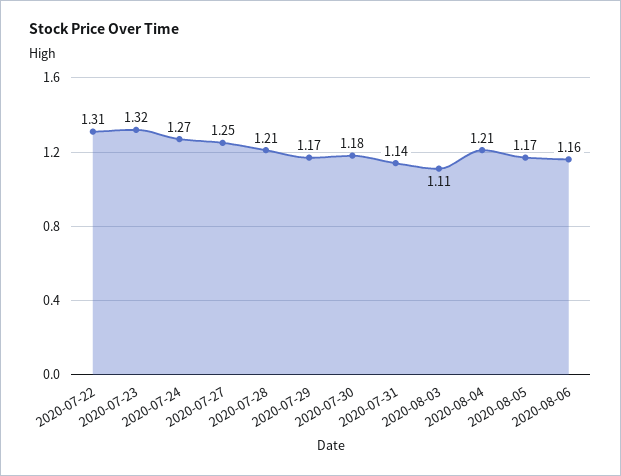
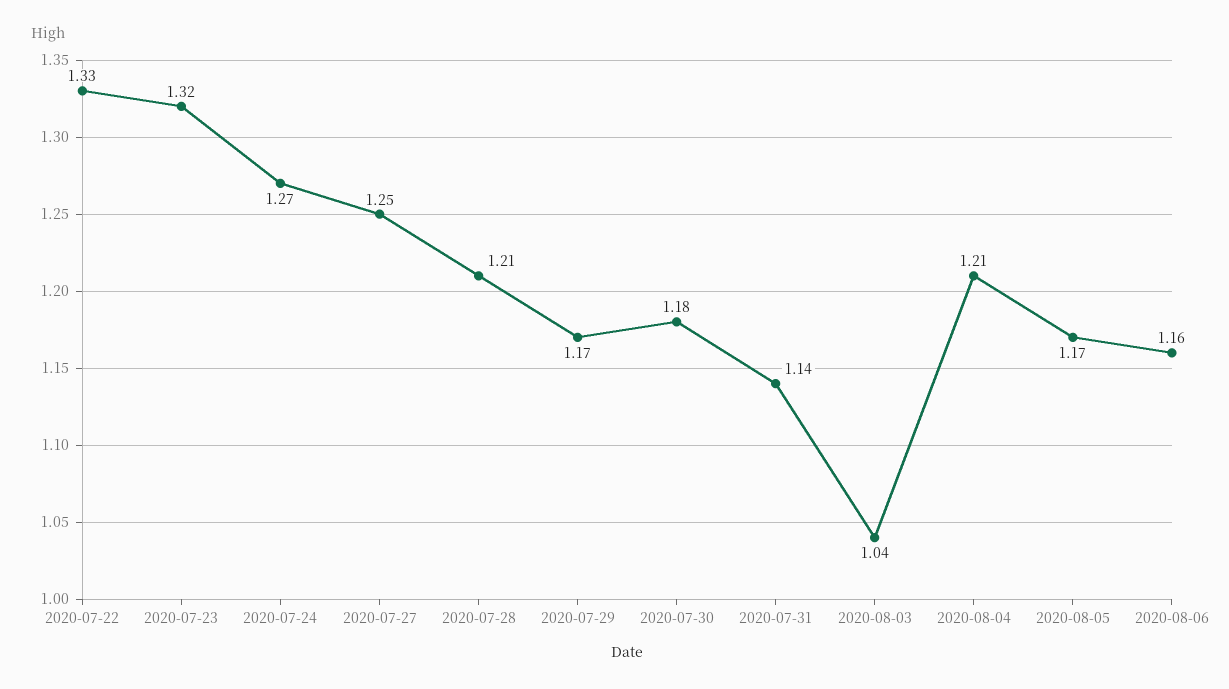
  {
-   "2020-07-22": 1.31,
+   "2020-07-22": 1.33,
    "2020-07-23": 1.32,
    "2020-07-24": 1.27,
    "2020-07-27": 1.25,
    "2020-07-28": 1.21,
    "2020-07-29": 1.17,
    "2020-07-30": 1.18,
    "2020-07-31": 1.14,
-   "2020-08-03": 1.11,
+   "2020-08-03": 1.04,
    "2020-08-04": 1.21,
    "2020-08-05": 1.17,
    "2020-08-06": 1.16
  }

